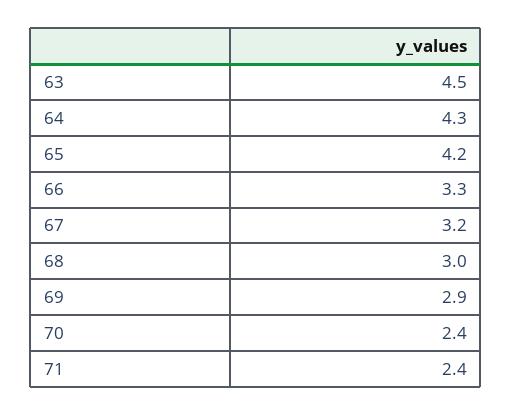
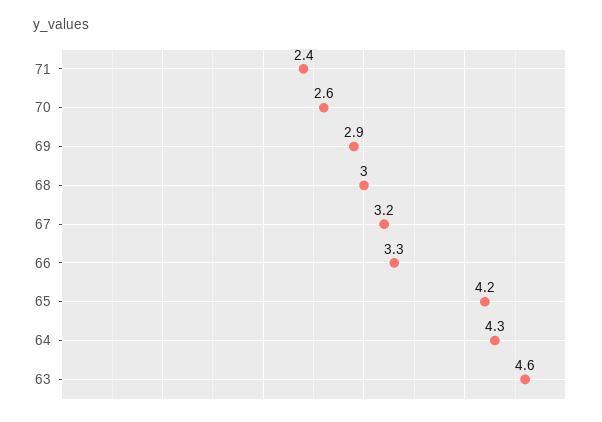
  {
-   "63": 4.5,
+   "63": 4.6,
    "64": 4.3,
    "65": 4.2,
    "66": 3.3,
    "67": 3.2,
    "68": 3,
    "69": 2.9,
-   "70": 2.4,
+   "70": 2.6,
    "71": 2.4
  }

